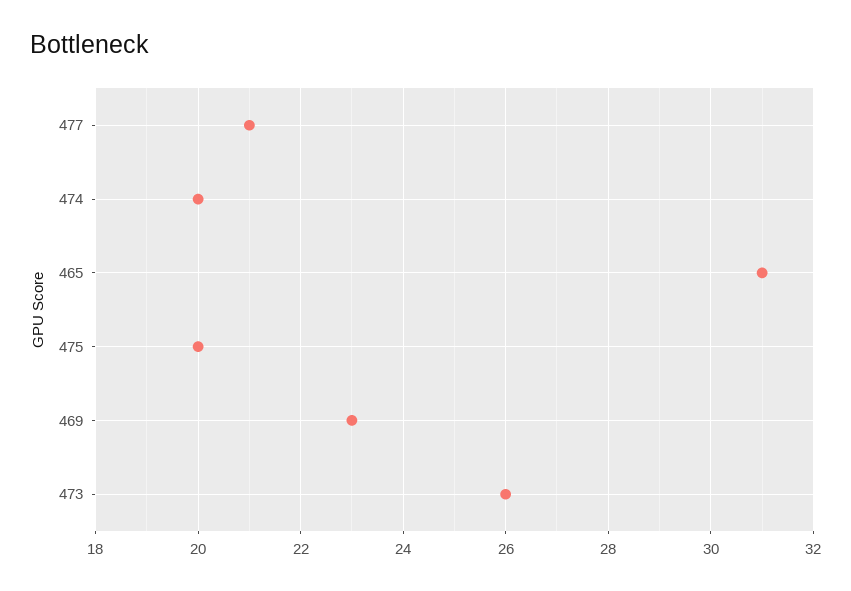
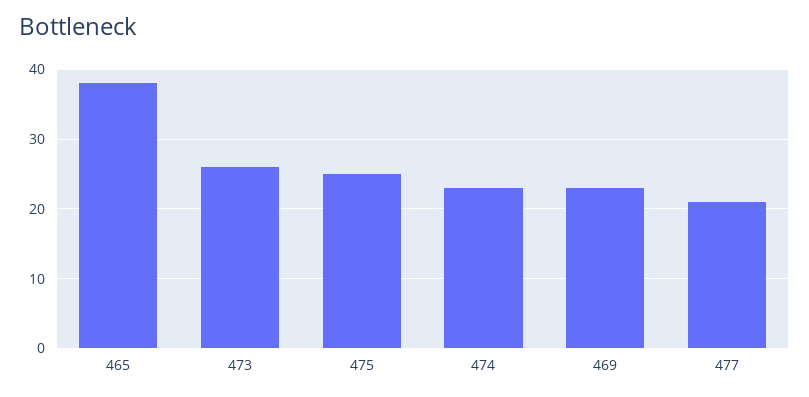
  {
    "477": 21,
-   "474": 20,
+   "474": 23,
-   "465": 31,
+   "465": 38,
-   "475": 20,
+   "475": 25,
    "469": 23,
    "473": 26
  }

